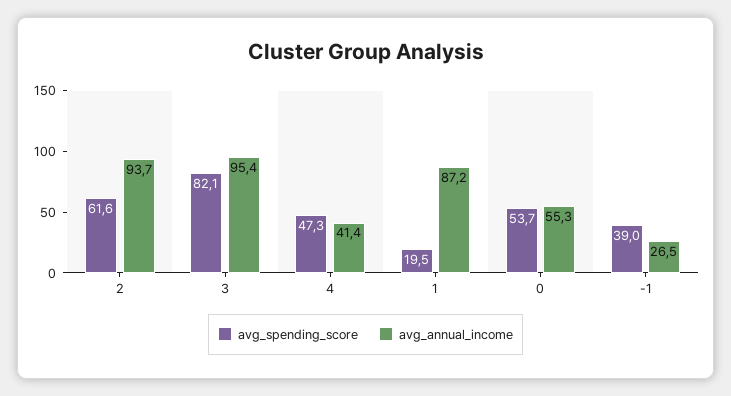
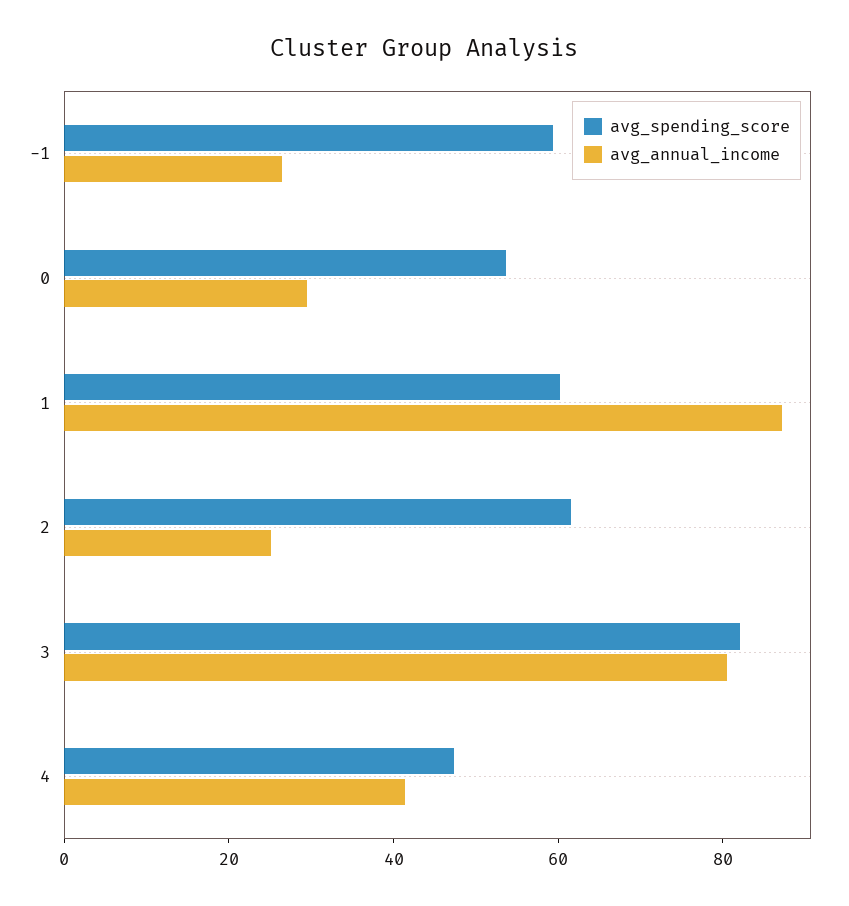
  {
    "avg_spending_score": {
      "2": 61.6,
      "3": 82.1,
      "4": 47.3,
-     "1": 19.5,
+     "1": 60,
      "0": 53.7,
-     "-1": 39
+     "-1": 60
    },
    "avg_annual_income": {
-     "2": 93.7,
+     "2": 25,
-     "3": 95.4,
+     "3": 80,
      "4": 41.4,
      "1": 87.2,
-     "0": 55.3,
+     "0": 30,
      "-1": 26.5
    }
  }

